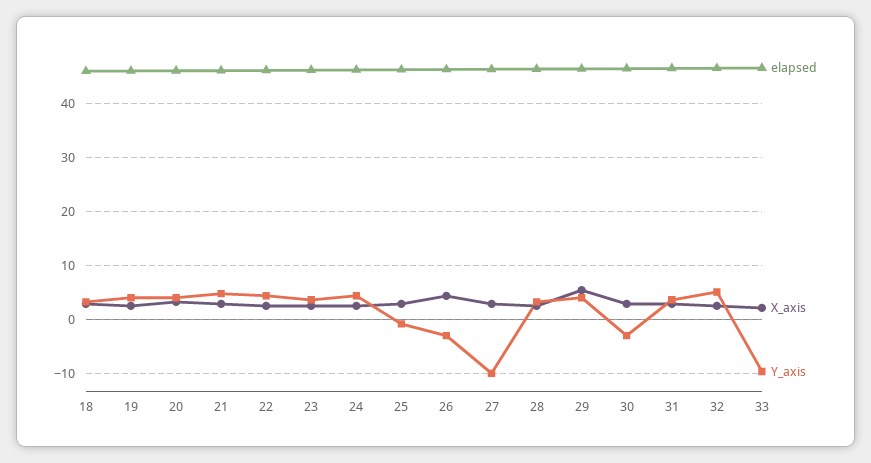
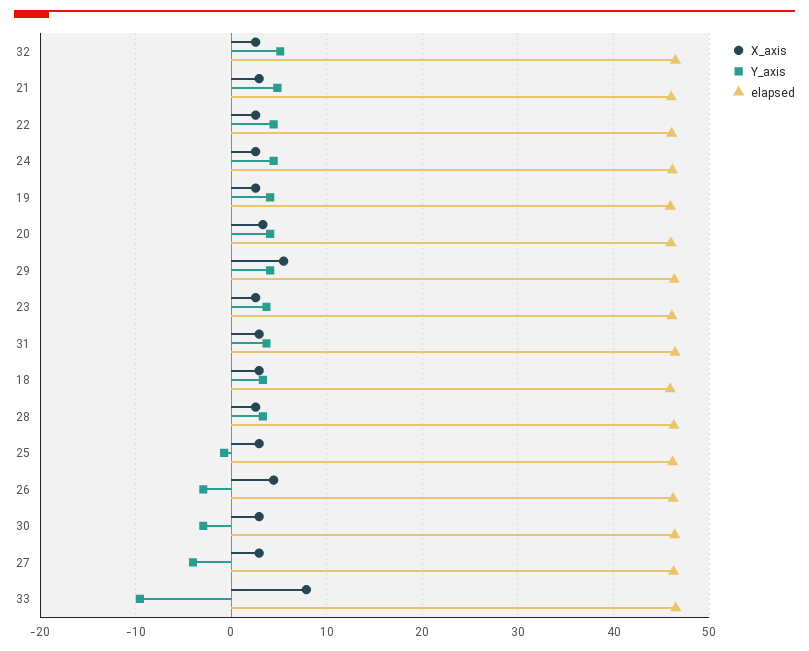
  {
    "elapsed": {
      "18": 46,
      "19": 46,
      "20": 46,
      "21": 46,
      "22": 46,
      "23": 46,
      "24": 46,
      "25": 46,
      "26": 46,
      "27": 46,
      "28": 46,
      "29": 46,
      "30": 46,
      "31": 46,
      "32": 46,
      "33": 47
    },
    "X_axis": {
      "18": 3,
      "19": 3,
      "20": 3,
      "21": 3,
      "22": 3,
      "23": 3,
      "24": 3,
      "25": 3,
      "26": 4,
      "27": 3,
      "28": 3,
      "29": 5,
      "30": 3,
      "31": 3,
      "32": 3,
-     "33": 2
+     "33": 8
    },
    "Y_axis": {
      "18": 3,
      "19": 4,
      "20": 4,
      "21": 5,
      "22": 4,
      "23": 4,
      "24": 4,
      "25": -1,
      "26": -3,
-     "27": -10,
+     "27": -4,
      "28": 3,
      "29": 4,
      "30": -3,
      "31": 4,
      "32": 5,
      "33": -10
    }
  }

